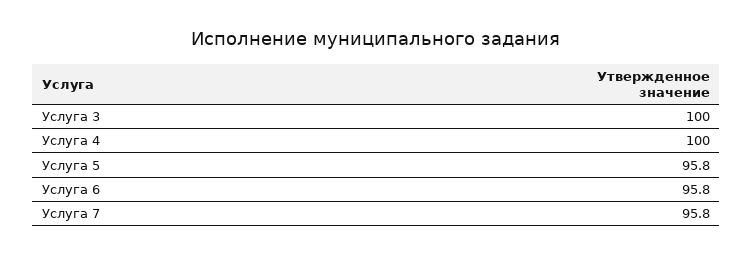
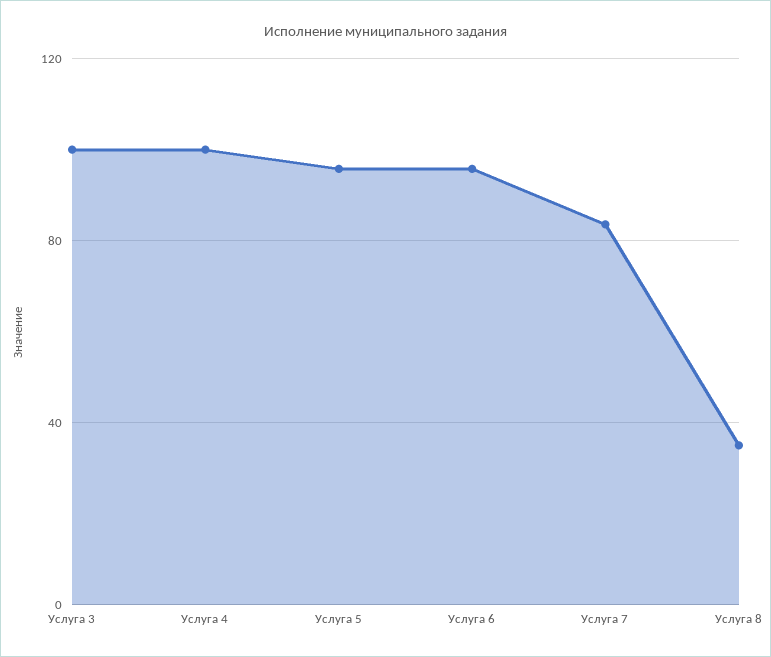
  {
    "Услуга 3": 100,
    "Услуга 4": 100,
    "Услуга 5": 95.8,
    "Услуга 6": 95.8,
-   "Услуга 7": 95.8
+   "Услуга 7": 85,
+   "Услуга 8": 35
  }

